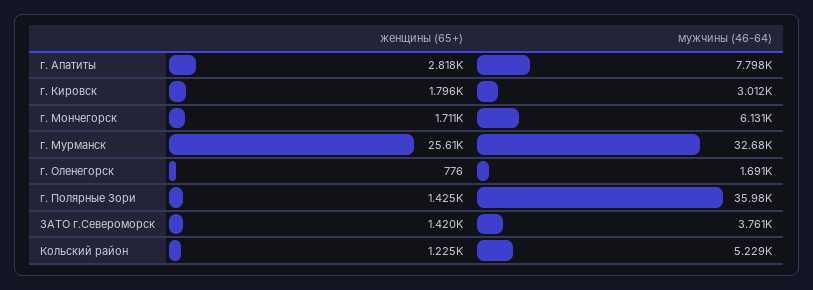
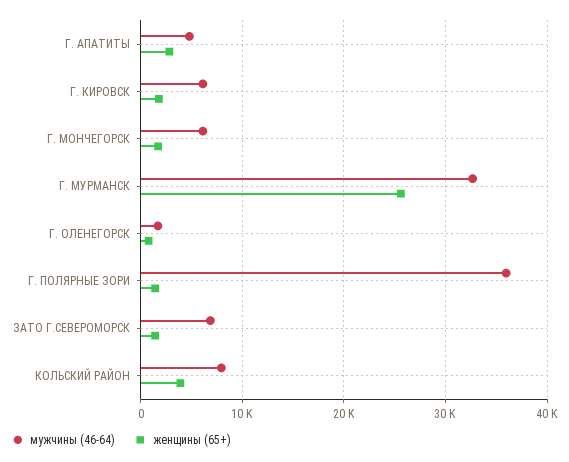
  {
    "женщины (65+)": {
      "г. Апатиты": 2818,
      "г. Кировск": 1796,
      "г. Мончегорск": 1711,
      "г. Мурманск": 25610,
      "г. Оленегорск": 776,
      "г. Полярные Зори": 1425,
      "ЗАТО г.Североморск": 1420,
-     "Кольский район": 1225
+     "Кольский район": 4000
    },
    "мужчины (46-64)": {
-     "г. Апатиты": 7798,
+     "г. Апатиты": 5000,
-     "г. Кировск": 3012,
+     "г. Кировск": 6000,
      "г. Мончегорск": 6131,
      "г. Мурманск": 32680,
      "г. Оленегорск": 1691,
      "г. Полярные Зори": 35980,
-     "ЗАТО г.Североморск": 3761,
+     "ЗАТО г.Североморск": 7000,
-     "Кольский район": 5229
+     "Кольский район": 8000
    }
  }

